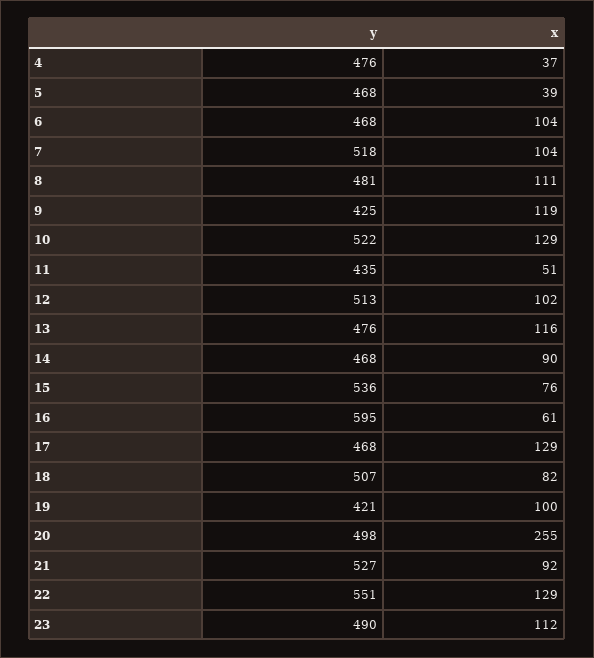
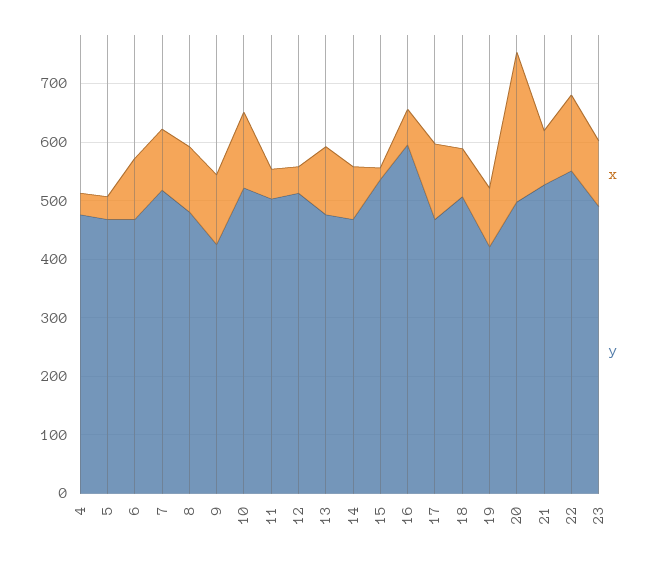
  {
    "y": {
      "4": 476,
      "5": 468,
      "6": 468,
      "7": 518,
      "8": 481,
      "9": 425,
      "10": 522,
-     "11": 435,
+     "11": 500,
      "12": 513,
      "13": 476,
      "14": 468,
      "15": 536,
      "16": 595,
      "17": 468,
      "18": 507,
      "19": 421,
      "20": 498,
      "21": 527,
      "22": 551,
      "23": 490
    },
    "x": {
      "4": 37,
      "5": 39,
      "6": 104,
      "7": 104,
      "8": 111,
      "9": 119,
      "10": 129,
      "11": 51,
-     "12": 102,
+     "12": 40,
      "13": 116,
      "14": 90,
-     "15": 76,
+     "15": 20,
      "16": 61,
      "17": 129,
      "18": 82,
      "19": 100,
      "20": 255,
      "21": 92,
      "22": 129,
      "23": 112
    }
  }

